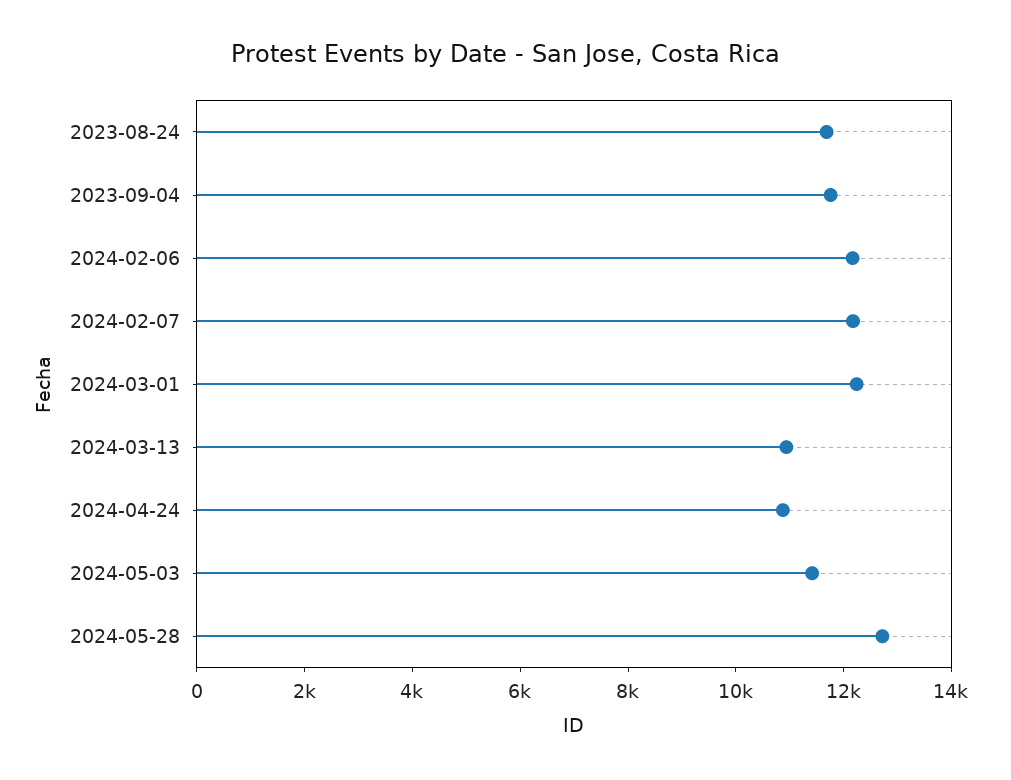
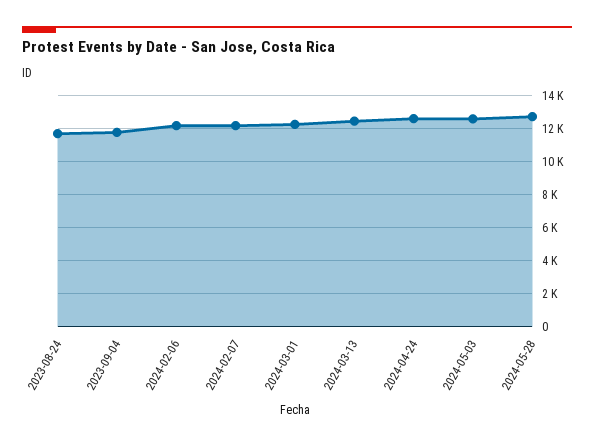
  {
    "2023-08-24": 11500,
    "2023-09-04": 12000,
    "2024-02-06": 12000,
    "2024-02-07": 12000,
    "2024-03-01": 12000,
-   "2024-03-13": 11000,
+   "2024-03-13": 12500,
-   "2024-04-24": 11000,
+   "2024-04-24": 12500,
-   "2024-05-03": 11500,
+   "2024-05-03": 12500,
    "2024-05-28": 12500
  }

